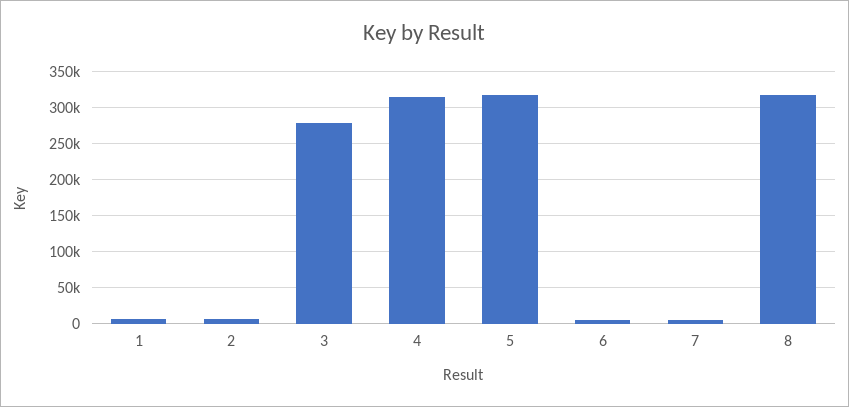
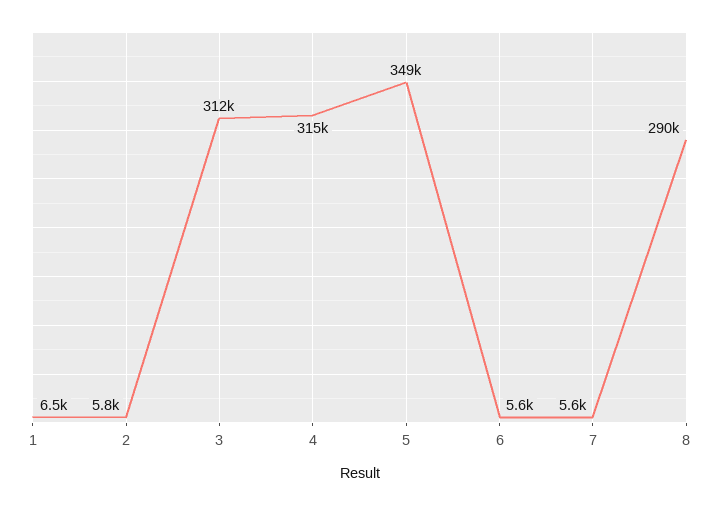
  {
    "1": 6500,
    "2": 5800,
-   "3": 280000,
+   "3": 312000,
    "4": 315000,
-   "5": 320000,
+   "5": 349000,
    "6": 5600,
    "7": 5600,
-   "8": 320000
+   "8": 290000
  }

